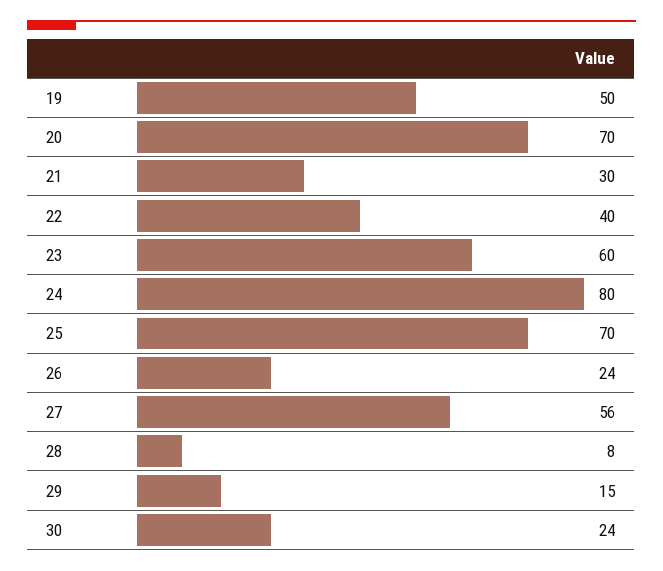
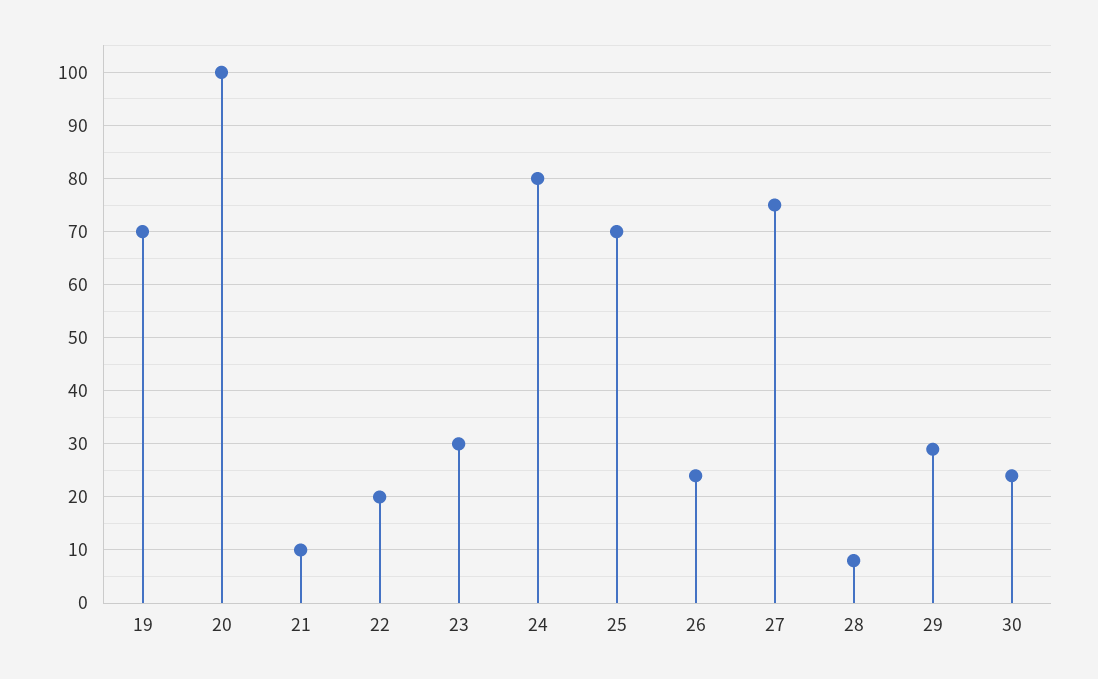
  {
-   "19": 50,
+   "19": 70,
-   "20": 70,
+   "20": 100,
-   "21": 30,
+   "21": 10,
-   "22": 40,
+   "22": 20,
-   "23": 60,
+   "23": 30,
    "24": 80,
    "25": 70,
    "26": 24,
-   "27": 56,
+   "27": 75,
    "28": 8,
-   "29": 15,
+   "29": 30,
    "30": 24
  }

